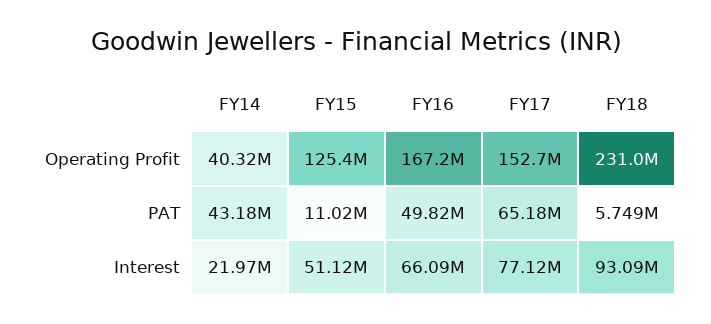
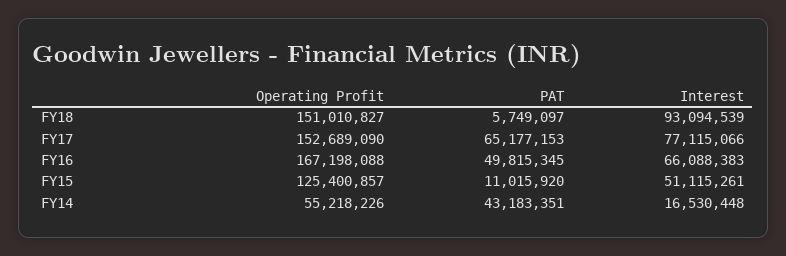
  {
    "FY14": {
-     "Operating Profit": 40320000,
+     "Operating Profit": 55218226,
      "PAT": 43183351,
-     "Interest": 21970000
+     "Interest": 16530448
    },
    "FY15": {
      "Operating Profit": 125400857,
      "PAT": 11015920,
      "Interest": 51115261
    },
    "FY16": {
      "Operating Profit": 167198088,
      "PAT": 49815345,
      "Interest": 66088383
    },
    "FY17": {
      "Operating Profit": 152689090,
      "PAT": 65177153,
      "Interest": 77115066
    },
    "FY18": {
-     "Operating Profit": 231000000,
+     "Operating Profit": 151010827,
      "PAT": 5749097,
      "Interest": 93094539
    }
  }

